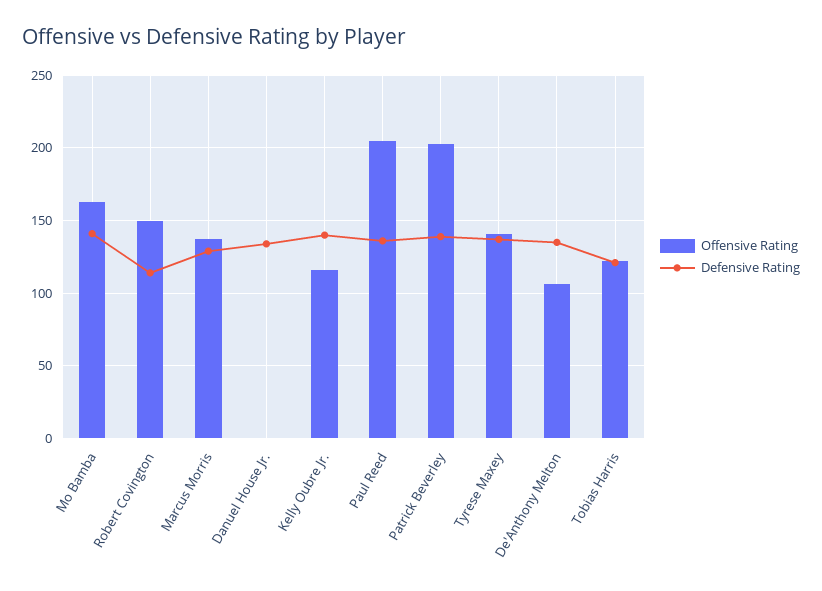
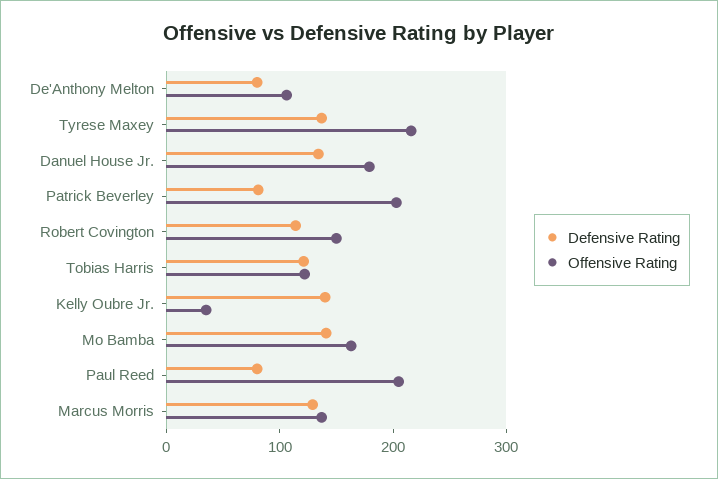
  {
    "Offensive Rating": {
      "Mo Bamba": 165,
      "Robert Covington": 150,
      "Marcus Morris": 135,
-     "Danuel House Jr.": 0,
+     "Danuel House Jr.": 180,
-     "Kelly Oubre Jr.": 115,
+     "Kelly Oubre Jr.": 40,
      "Paul Reed": 205,
      "Patrick Beverley": 205,
-     "Tyrese Maxey": 140,
+     "Tyrese Maxey": 220,
      "De'Anthony Melton": 105,
      "Tobias Harris": 120
    },
    "Defensive Rating": {
      "Mo Bamba": 140,
      "Robert Covington": 115,
      "Marcus Morris": 130,
      "Danuel House Jr.": 135,
      "Kelly Oubre Jr.": 140,
-     "Paul Reed": 135,
+     "Paul Reed": 80,
-     "Patrick Beverley": 140,
+     "Patrick Beverley": 80,
      "Tyrese Maxey": 135,
-     "De'Anthony Melton": 135,
+     "De'Anthony Melton": 80,
      "Tobias Harris": 120
    }
  }

